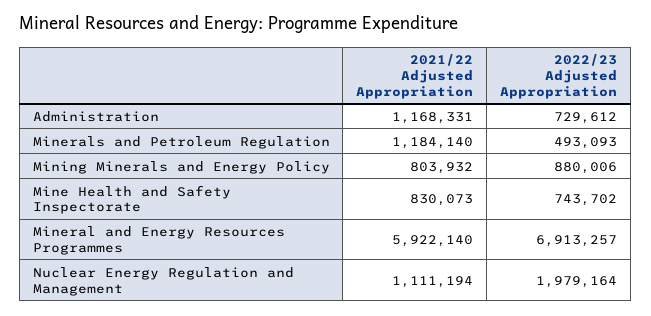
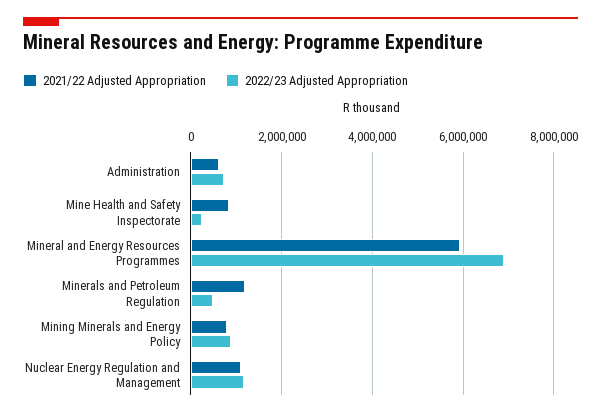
  {
    "2021/22 Adjusted Appropriation": {
-     "Administration": 1168331,
+     "Administration": 600000,
      "Minerals and Petroleum Regulation": 1184140,
      "Mining Minerals and Energy Policy": 803932,
      "Mine Health and Safety Inspectorate": 830073,
      "Mineral and Energy Resources Programmes": 5922140,
      "Nuclear Energy Regulation and Management": 1111194
    },
    "2022/23 Adjusted Appropriation": {
      "Administration": 729612,
      "Minerals and Petroleum Regulation": 493093,
      "Mining Minerals and Energy Policy": 880006,
-     "Mine Health and Safety Inspectorate": 743702,
+     "Mine Health and Safety Inspectorate": 200000,
      "Mineral and Energy Resources Programmes": 6913257,
-     "Nuclear Energy Regulation and Management": 1979164
+     "Nuclear Energy Regulation and Management": 1200000
    }
  }

